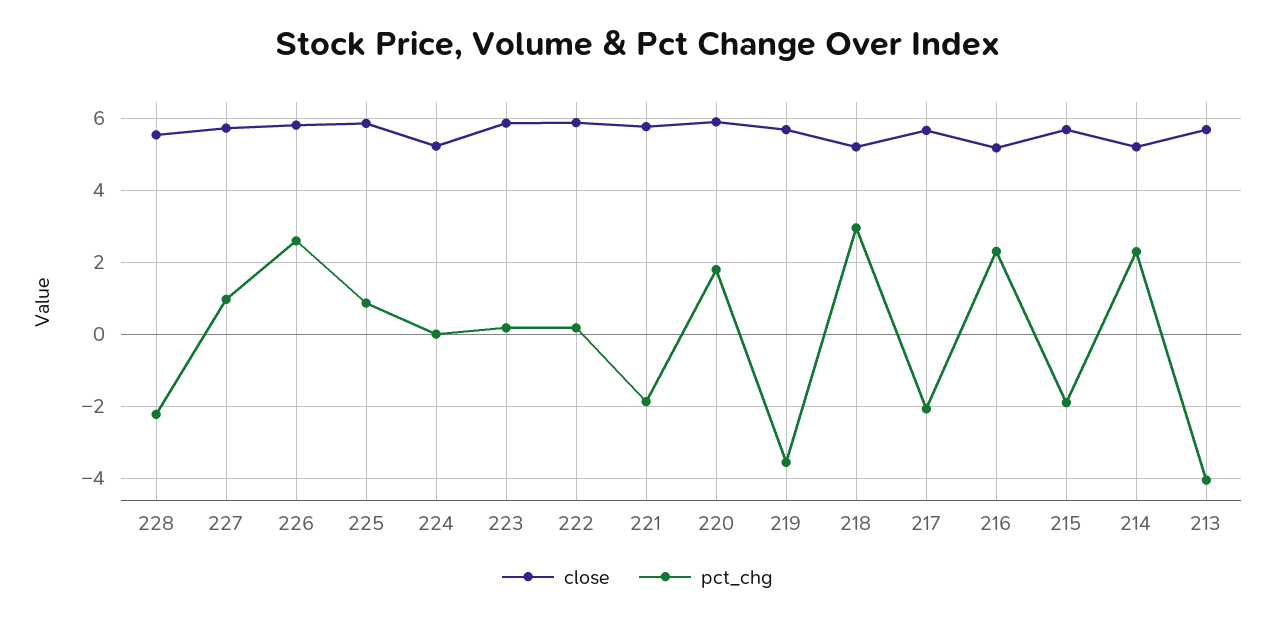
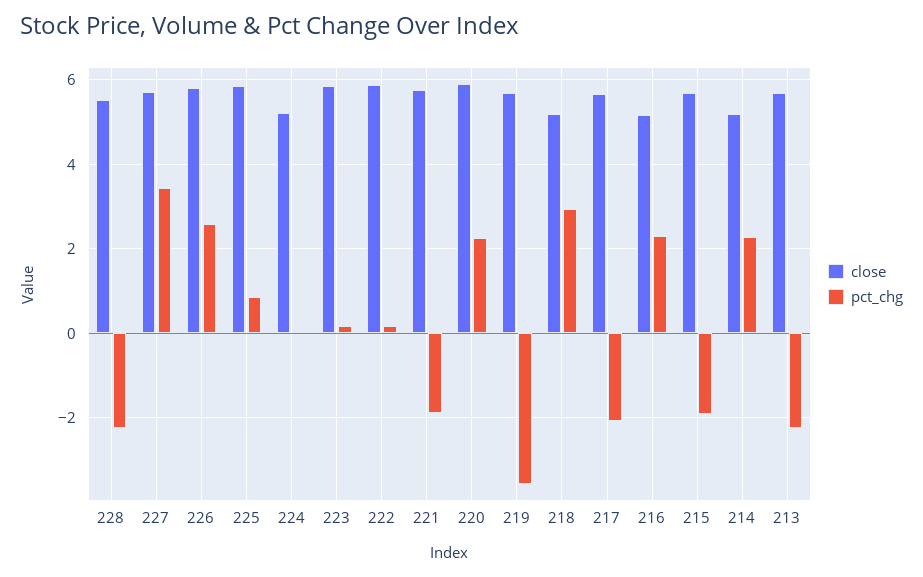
  {
    "close": {
      "228": 5.6,
      "227": 5.8,
      "226": 5.8,
      "225": 5.8,
      "224": 5.2,
      "223": 5.8,
      "222": 5.8,
      "221": 5.8,
      "220": 5.8,
      "219": 5.6,
      "218": 5.2,
      "217": 5.6,
      "216": 5.2,
      "215": 5.6,
      "214": 5.2,
      "213": 5.6
    },
    "pct_chg": {
      "228": -2.2,
-     "227": 1,
+     "227": 3.4,
      "226": 2.6,
      "225": 0.8,
      "224": 0,
      "223": 0.2,
      "222": 0.2,
      "221": -1.8,
-     "220": 1.8,
+     "220": 2.2,
      "219": -3.6,
      "218": 3,
      "217": -2,
      "216": 2.2,
      "215": -2,
      "214": 2.2,
-     "213": -4
+     "213": -2.2
    }
  }

